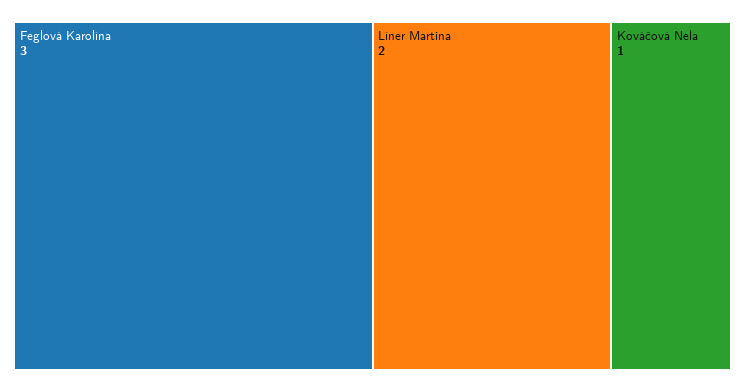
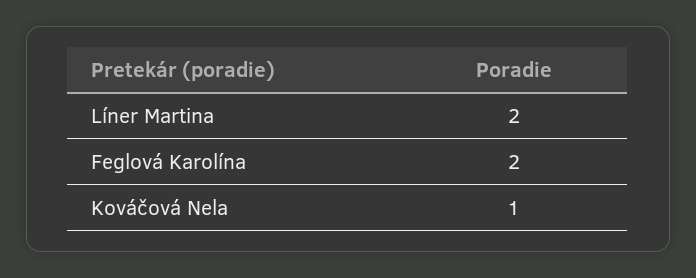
  {
-   "Feglová Karolína": 3,
+   "Feglová Karolína": 2,
    "Líner Martina": 2,
    "Kováčová Nela": 1
  }

